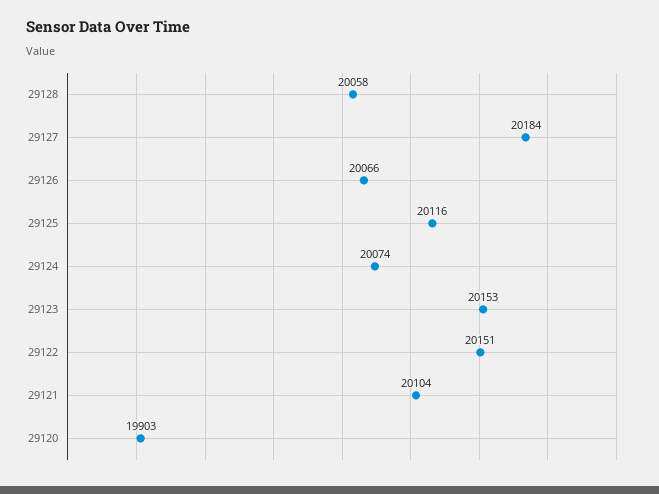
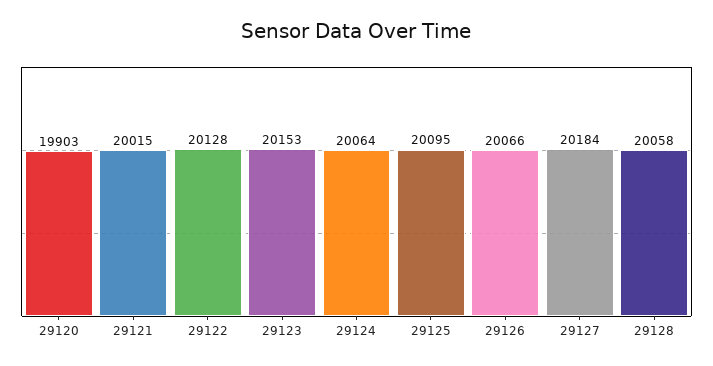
  {
    "29128": 20058,
    "29127": 20184,
    "29126": 20066,
-   "29125": 20116,
+   "29125": 20095,
-   "29124": 20074,
+   "29124": 20064,
    "29123": 20153,
-   "29122": 20151,
+   "29122": 20128,
-   "29121": 20104,
+   "29121": 20015,
    "29120": 19903
  }

